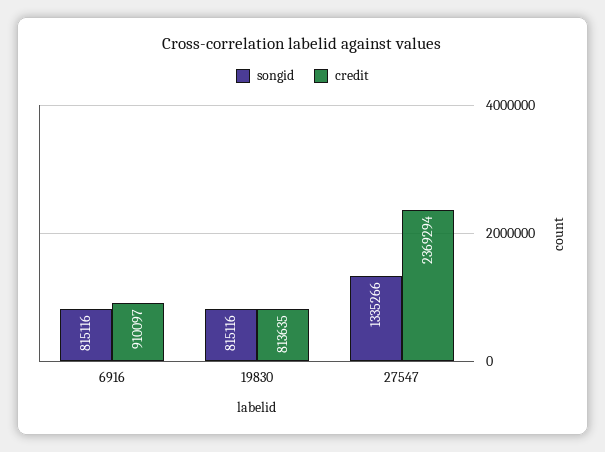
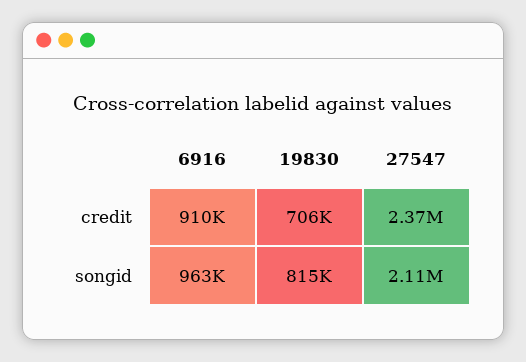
  {
    "songid": {
-     "6916": 815116,
+     "6916": 963000,
      "19830": 815116,
-     "27547": 1335266
+     "27547": 2110000
    },
    "credit": {
      "6916": 910097,
-     "19830": 813635,
+     "19830": 706000,
      "27547": 2369294
    }
  }

